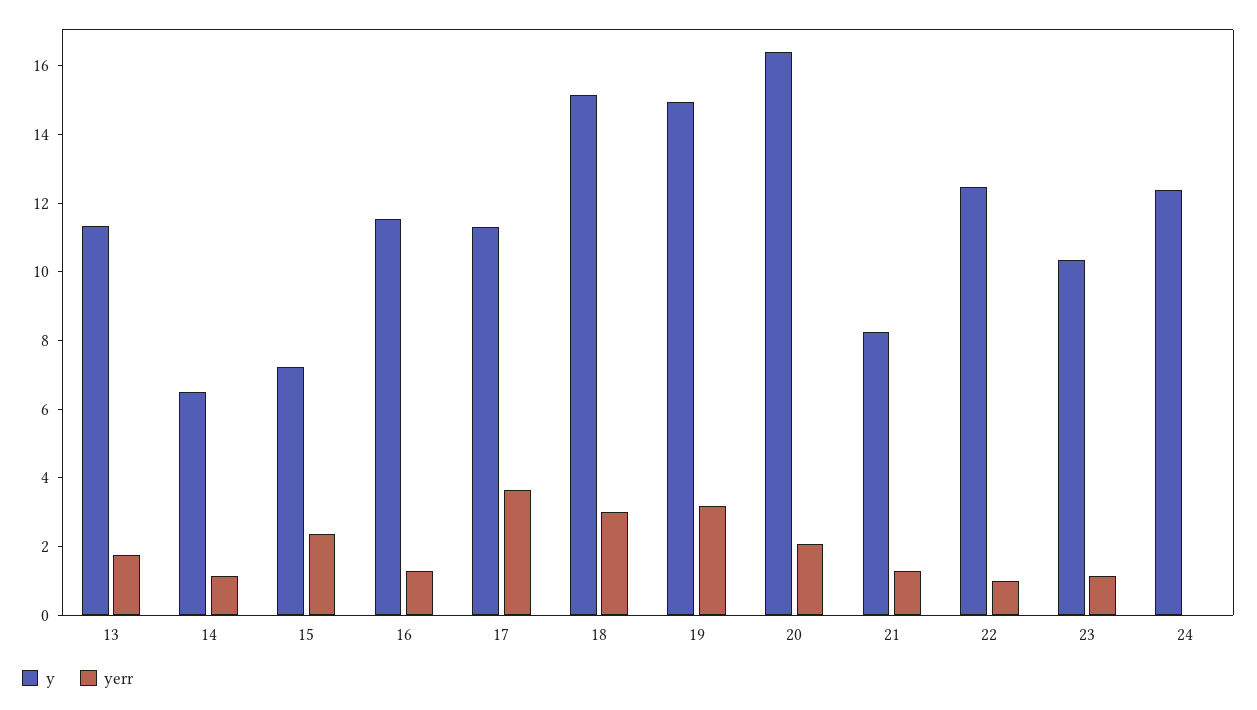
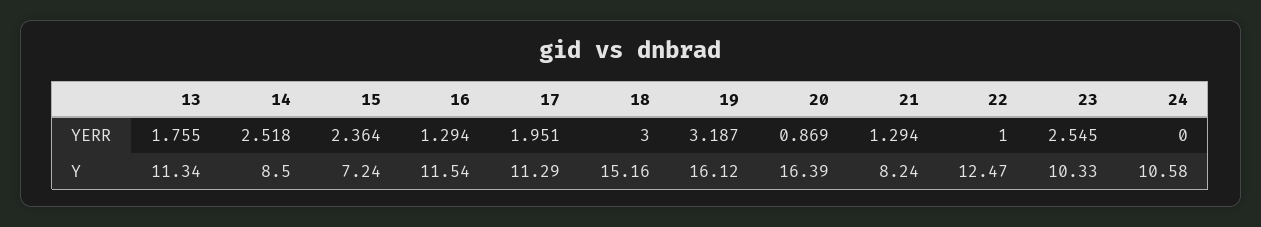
  {
    "y": {
      "13": 11.34,
-     "14": 6.5,
+     "14": 8.5,
      "15": 7.24,
      "16": 11.54,
      "17": 11.29,
      "18": 15.16,
-     "19": 15,
+     "19": 16.12,
      "20": 16.39,
      "21": 8.24,
      "22": 12.47,
      "23": 10.33,
-     "24": 12.5
+     "24": 10.58
    },
    "yerr": {
      "13": 1.755,
-     "14": 1,
+     "14": 2.518,
      "15": 2.364,
      "16": 1.294,
-     "17": 3.5,
+     "17": 1.951,
      "18": 3,
      "19": 3.187,
-     "20": 2,
+     "20": 0.869,
      "21": 1.294,
      "22": 1,
-     "23": 1,
+     "23": 2.545,
      "24": 0
    }
  }

